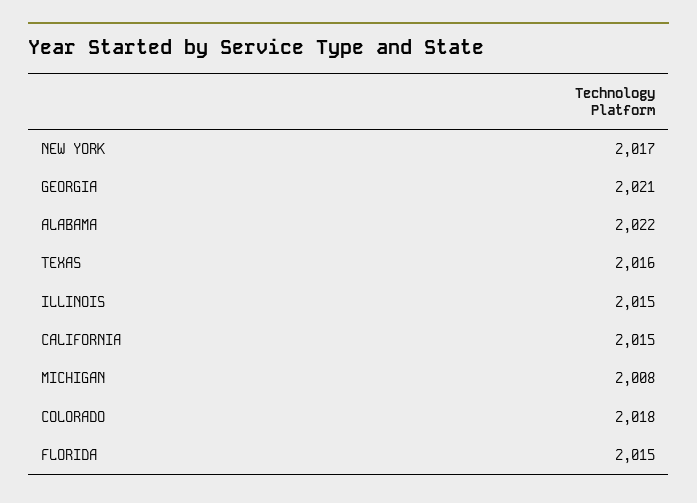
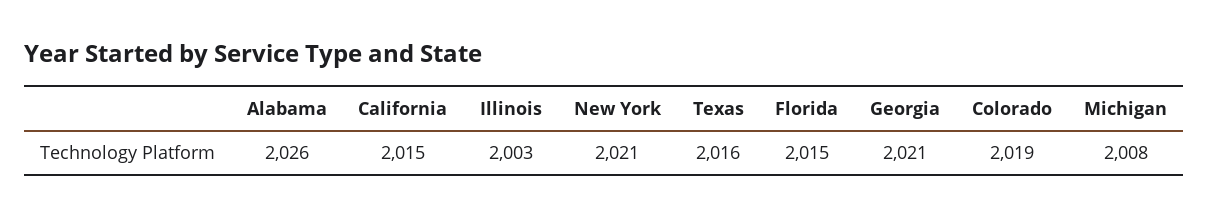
  {
-   "NEW YORK": 2017,
+   "NEW YORK": 2021,
    "GEORGIA": 2021,
-   "ALABAMA": 2022,
+   "ALABAMA": 2026,
    "TEXAS": 2016,
-   "ILLINOIS": 2015,
+   "ILLINOIS": 2003,
    "CALIFORNIA": 2015,
    "MICHIGAN": 2008,
-   "COLORADO": 2018,
+   "COLORADO": 2019,
    "FLORIDA": 2015
  }

